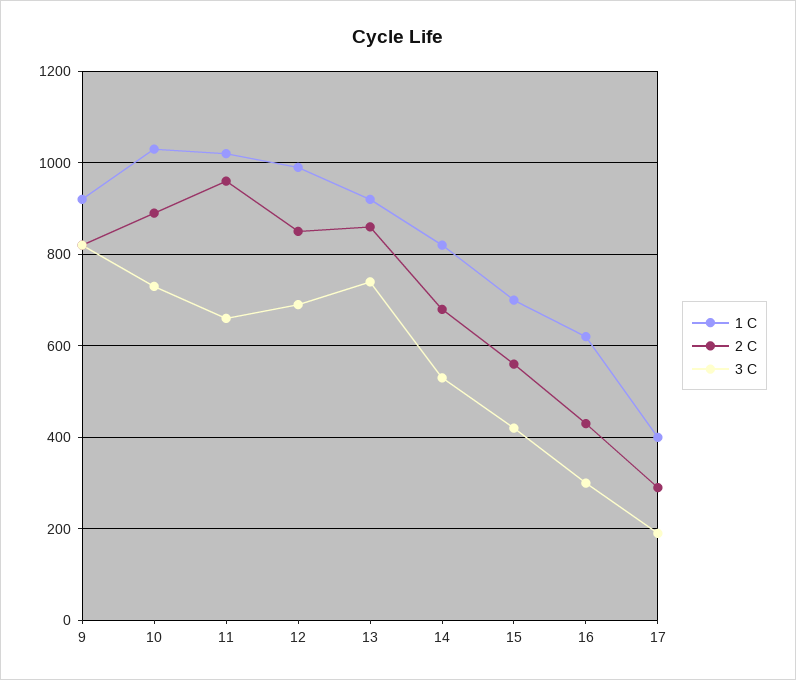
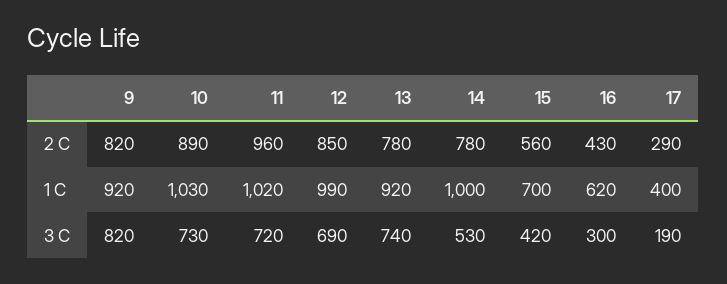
  {
    "1 C": {
      "9": 920,
      "10": 1030,
      "11": 1020,
      "12": 990,
      "13": 920,
-     "14": 820,
+     "14": 1000,
      "15": 700,
      "16": 620,
      "17": 400
    },
    "2 C": {
      "9": 820,
      "10": 890,
      "11": 960,
      "12": 850,
-     "13": 860,
+     "13": 780,
-     "14": 680,
+     "14": 780,
      "15": 560,
      "16": 430,
      "17": 290
    },
    "3 C": {
      "9": 820,
      "10": 730,
-     "11": 660,
+     "11": 720,
      "12": 690,
      "13": 740,
      "14": 530,
      "15": 420,
      "16": 300,
      "17": 190
    }
  }

